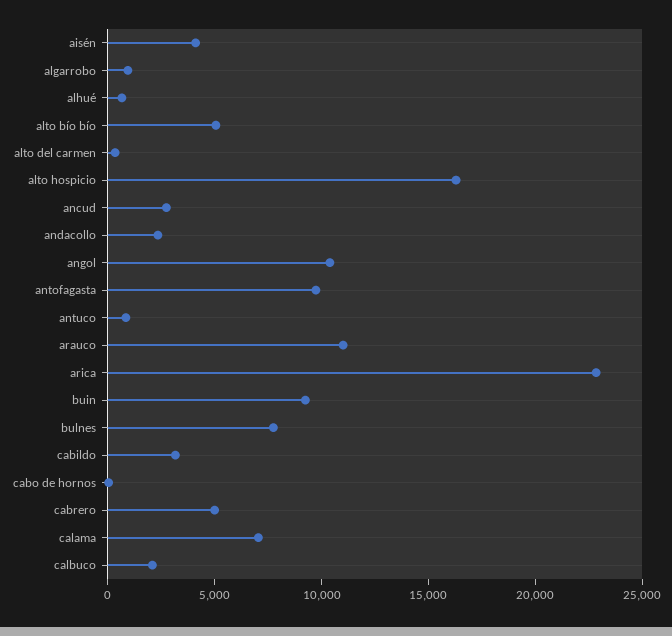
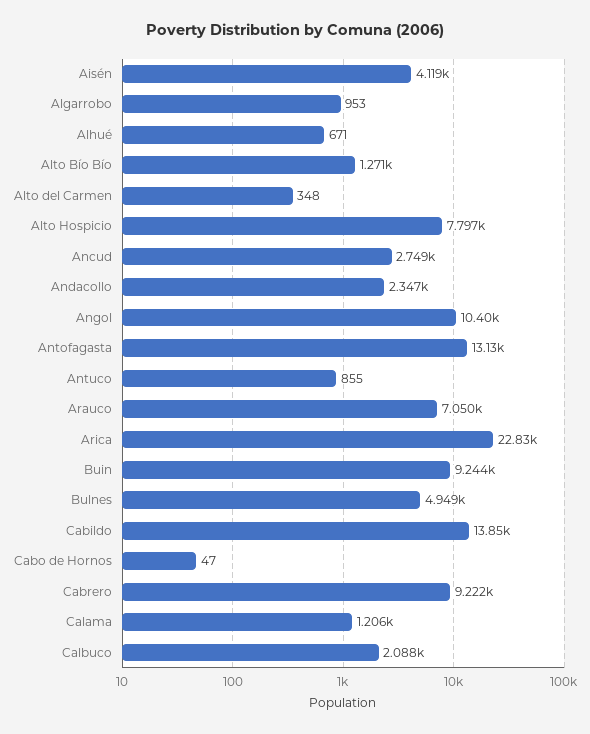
  {
    "aisén": 4119,
    "algarrobo": 953,
    "alhué": 671,
-   "alto bío bío": 5000,
+   "alto bío bío": 1271,
    "alto del carmen": 348,
-   "alto hospicio": 16000,
+   "alto hospicio": 7797,
    "ancud": 2749,
    "andacollo": 2347,
    "angol": 10400,
-   "antofagasta": 10000,
+   "antofagasta": 13130,
    "antuco": 855,
-   "arauco": 11000,
+   "arauco": 7050,
    "arica": 22830,
    "buin": 9244,
-   "bulnes": 8000,
+   "bulnes": 4949,
-   "cabildo": 3000,
+   "cabildo": 13850,
    "cabo de hornos": 47,
-   "cabrero": 5000,
+   "cabrero": 9222,
-   "calama": 7000,
+   "calama": 1206,
    "calbuco": 2088
  }

